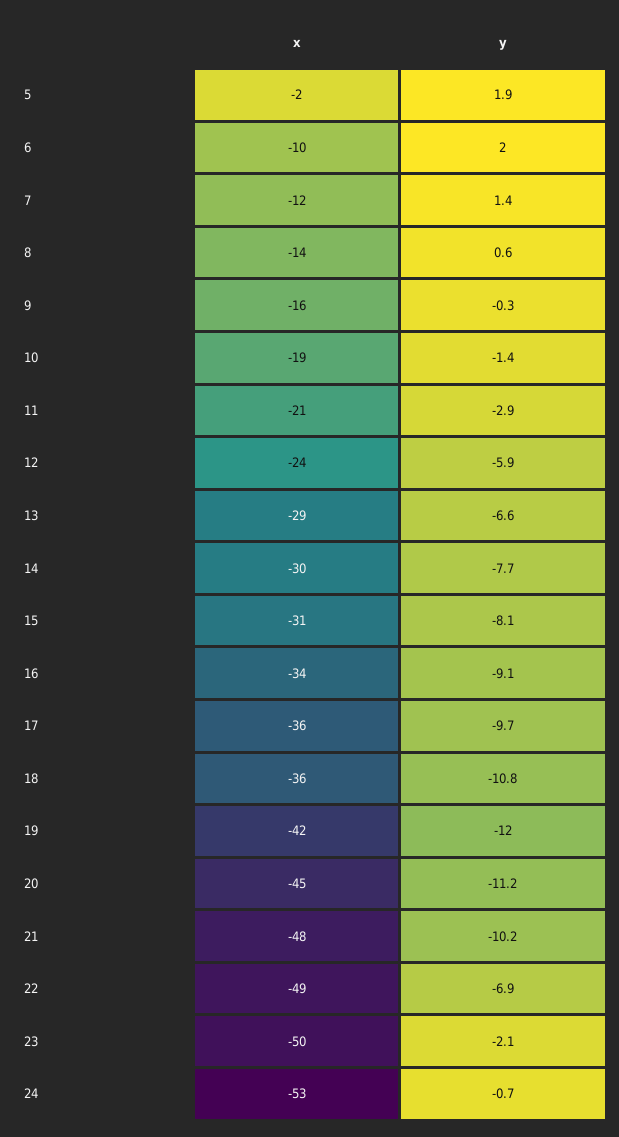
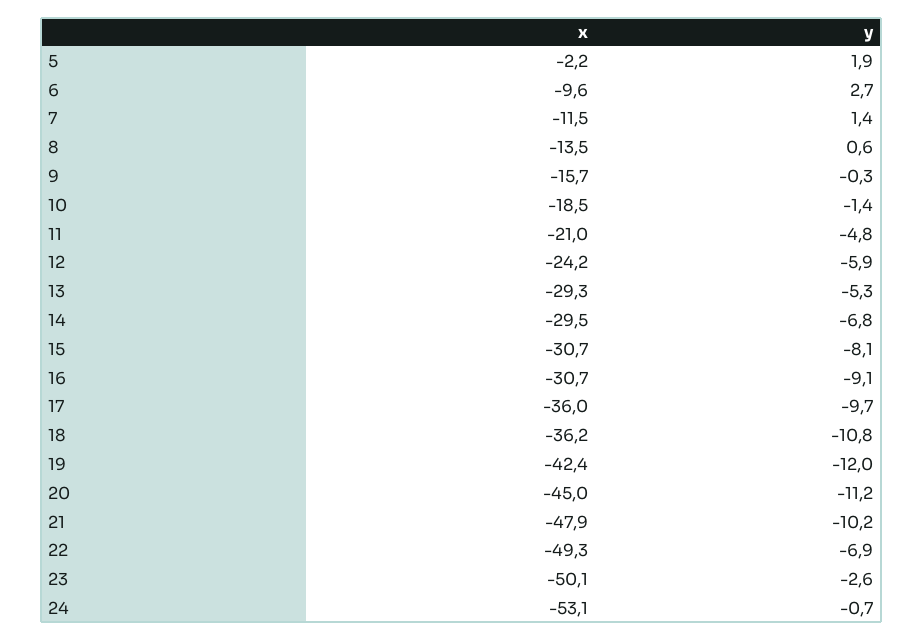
  {
    "x": {
      "5": -2.2,
      "6": -9.6,
      "7": -11.5,
      "8": -13.5,
      "9": -15.7,
      "10": -18.5,
      "11": -21,
      "12": -24.2,
      "13": -29.3,
      "14": -29.5,
      "15": -30.7,
-     "16": -34,
+     "16": -30.7,
      "17": -36,
      "18": -36.2,
      "19": -42.4,
      "20": -45,
      "21": -47.9,
      "22": -49.3,
      "23": -50.1,
      "24": -53.1
    },
    "y": {
      "5": 1.9,
-     "6": 2,
+     "6": 2.7,
      "7": 1.4,
      "8": 0.6,
      "9": -0.3,
      "10": -1.4,
-     "11": -2.9,
+     "11": -4.8,
      "12": -5.9,
-     "13": -6.6,
+     "13": -5.3,
-     "14": -7.7,
+     "14": -6.8,
      "15": -8.1,
      "16": -9.1,
      "17": -9.7,
      "18": -10.8,
      "19": -12,
      "20": -11.2,
      "21": -10.2,
      "22": -6.9,
-     "23": -2.1,
+     "23": -2.6,
      "24": -0.7
    }
  }

